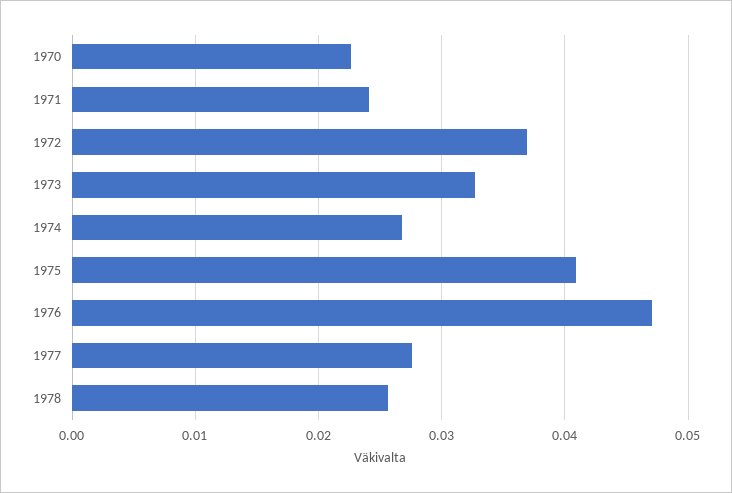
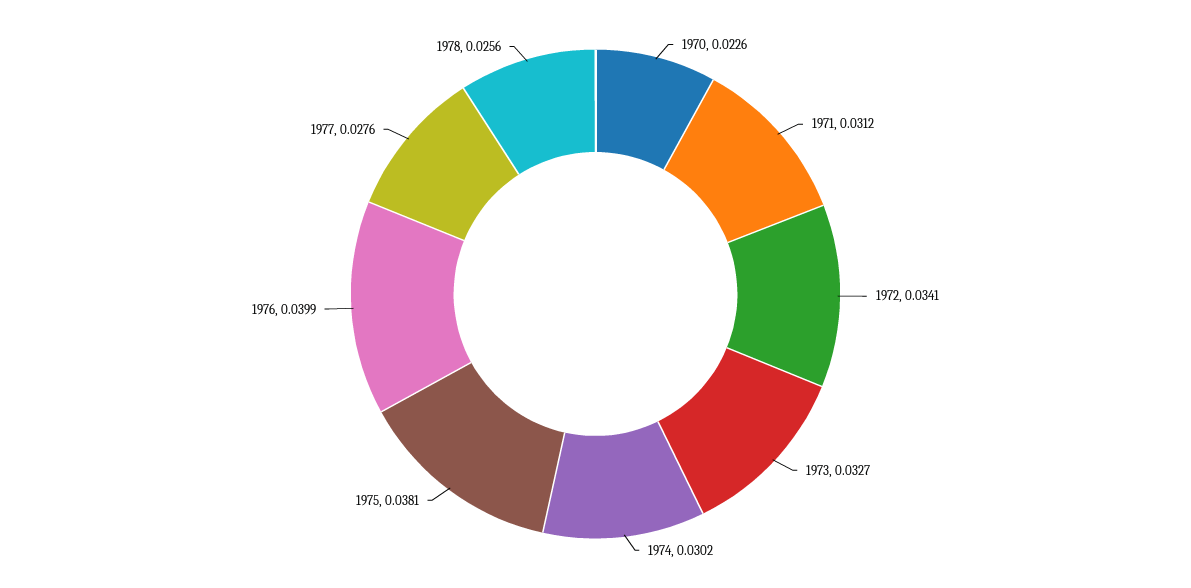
  {
    "1970": 0.0226,
-   "1971": 0.024,
+   "1971": 0.0312,
-   "1972": 0.037,
+   "1972": 0.0341,
    "1973": 0.0327,
-   "1974": 0.027,
+   "1974": 0.0302,
-   "1975": 0.041,
+   "1975": 0.0381,
-   "1976": 0.047,
+   "1976": 0.0399,
    "1977": 0.0276,
    "1978": 0.0256
  }

